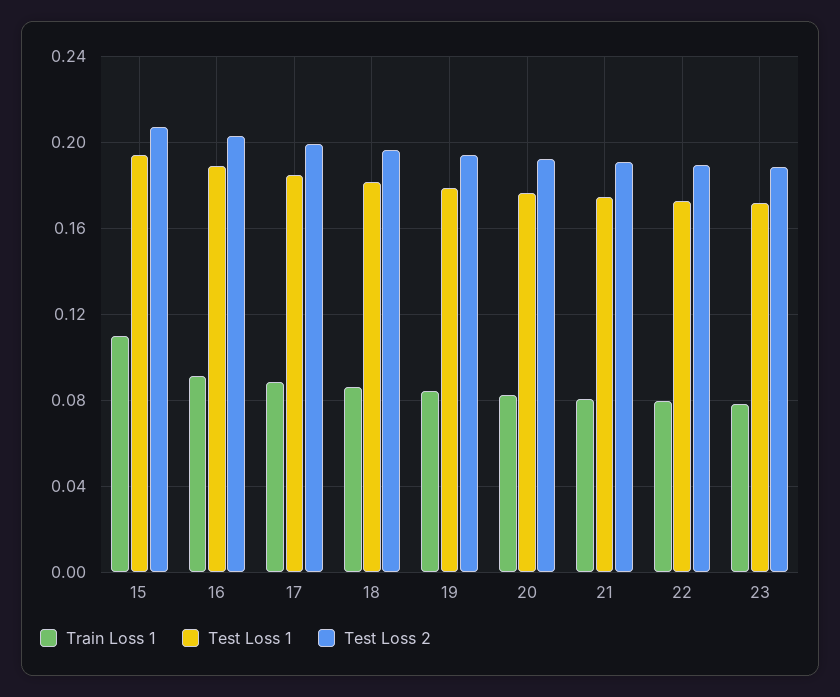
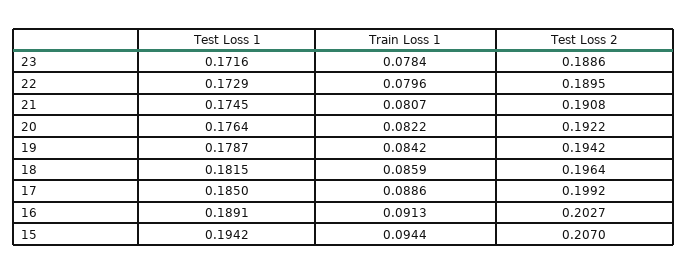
  {
    "Train Loss 1": {
-     "15": 0.11,
+     "15": 0.0944,
      "16": 0.0913,
      "17": 0.0886,
      "18": 0.0859,
      "19": 0.0842,
      "20": 0.0822,
      "21": 0.0807,
      "22": 0.0796,
      "23": 0.0784
    },
    "Test Loss 1": {
      "15": 0.1942,
      "16": 0.1891,
      "17": 0.185,
      "18": 0.1815,
      "19": 0.1787,
      "20": 0.1764,
      "21": 0.1745,
      "22": 0.1729,
      "23": 0.1716
    },
    "Test Loss 2": {
      "15": 0.207,
      "16": 0.2027,
      "17": 0.1992,
      "18": 0.1964,
      "19": 0.1942,
      "20": 0.1922,
      "21": 0.1908,
      "22": 0.1895,
      "23": 0.1886
    }
  }

